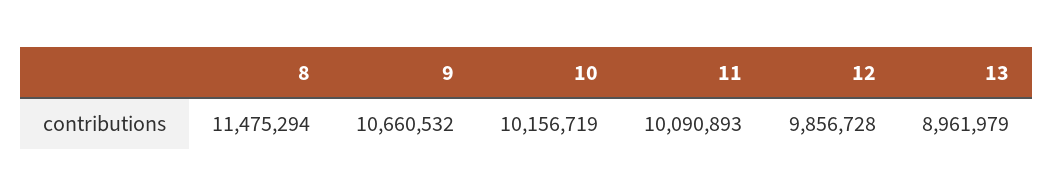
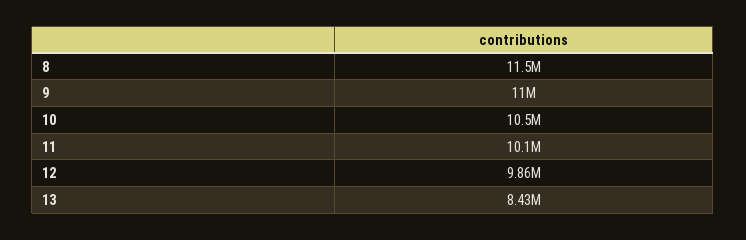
  {
    "8": 11475294,
-   "9": 10660532,
+   "9": 11000000,
-   "10": 10156719,
+   "10": 10500000,
    "11": 10090893,
    "12": 9856728,
-   "13": 8961979
+   "13": 8430000
  }

